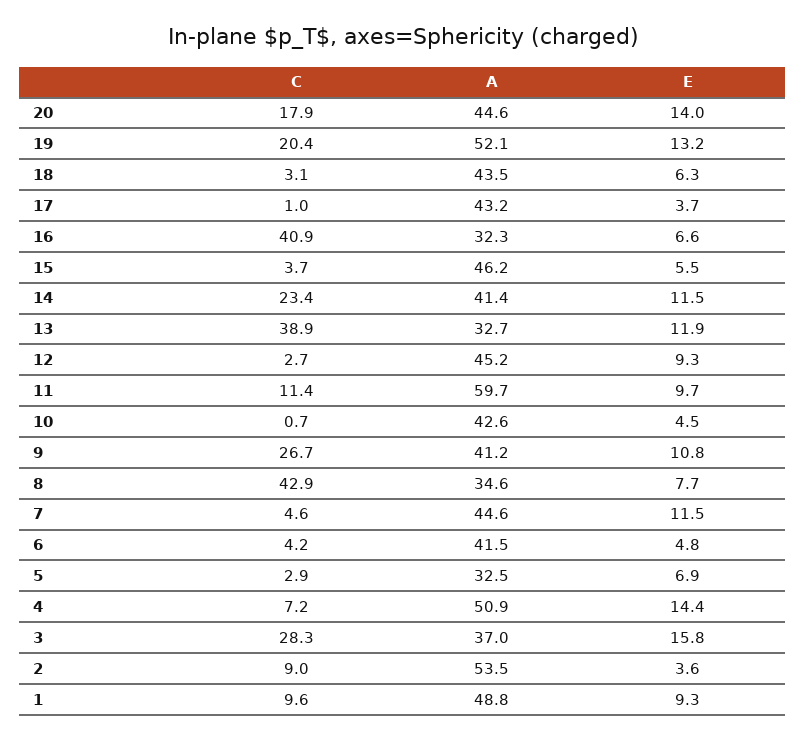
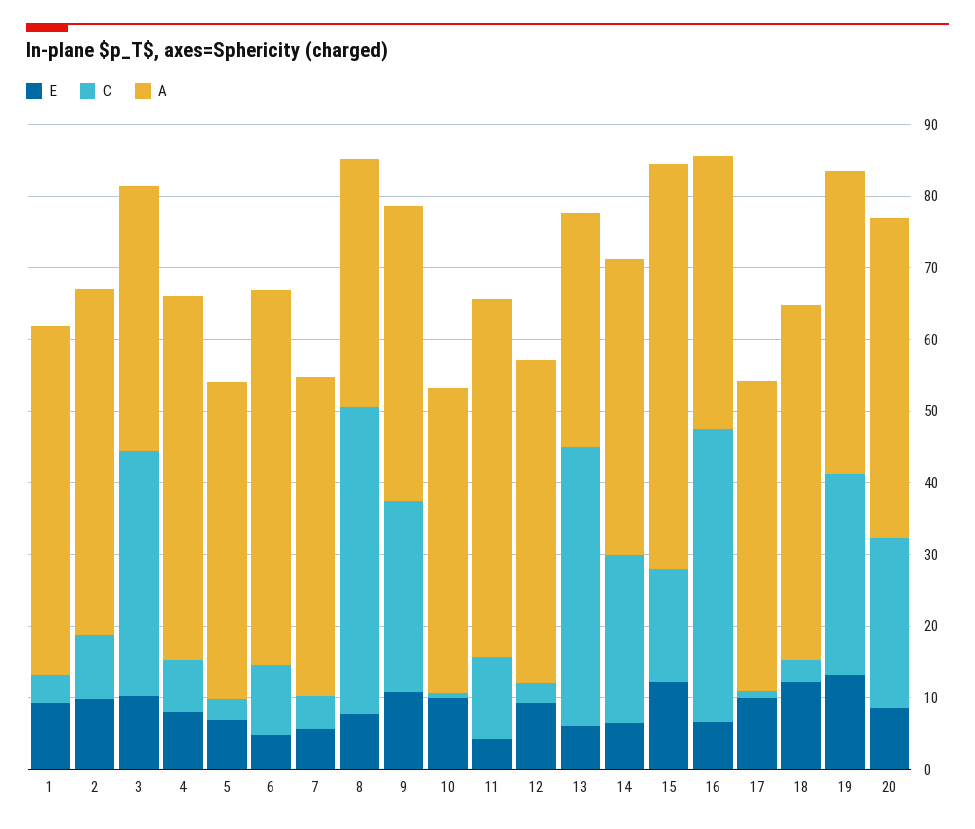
  {
    "C": {
-     "20": 17.9,
+     "20": 24,
-     "19": 20.4,
+     "19": 28,
      "18": 3.1,
      "17": 1,
      "16": 40.9,
-     "15": 3.7,
+     "15": 16,
      "14": 23.4,
      "13": 38.9,
      "12": 2.7,
      "11": 11.4,
      "10": 0.7,
      "9": 26.7,
      "8": 42.9,
      "7": 4.6,
-     "6": 4.2,
+     "6": 10,
      "5": 2.9,
      "4": 7.2,
-     "3": 28.3,
+     "3": 34,
      "2": 9,
-     "1": 9.6
+     "1": 4
    },
    "A": {
      "20": 44.6,
-     "19": 52.1,
+     "19": 42,
-     "18": 43.5,
+     "18": 50,
      "17": 43.2,
-     "16": 32.3,
+     "16": 38,
-     "15": 46.2,
+     "15": 56,
      "14": 41.4,
      "13": 32.7,
      "12": 45.2,
-     "11": 59.7,
+     "11": 50,
      "10": 42.6,
      "9": 41.2,
      "8": 34.6,
      "7": 44.6,
-     "6": 41.5,
+     "6": 52,
-     "5": 32.5,
+     "5": 44,
      "4": 50.9,
      "3": 37,
-     "2": 53.5,
+     "2": 48,
      "1": 48.8
    },
    "E": {
-     "20": 14,
+     "20": 8,
      "19": 13.2,
-     "18": 6.3,
+     "18": 12,
-     "17": 3.7,
+     "17": 10,
      "16": 6.6,
-     "15": 5.5,
+     "15": 12,
-     "14": 11.5,
+     "14": 6,
-     "13": 11.9,
+     "13": 6,
      "12": 9.3,
-     "11": 9.7,
+     "11": 4,
-     "10": 4.5,
+     "10": 10,
      "9": 10.8,
      "8": 7.7,
-     "7": 11.5,
+     "7": 6,
      "6": 4.8,
      "5": 6.9,
-     "4": 14.4,
+     "4": 8,
-     "3": 15.8,
+     "3": 10,
-     "2": 3.6,
+     "2": 10,
      "1": 9.3
    }
  }

